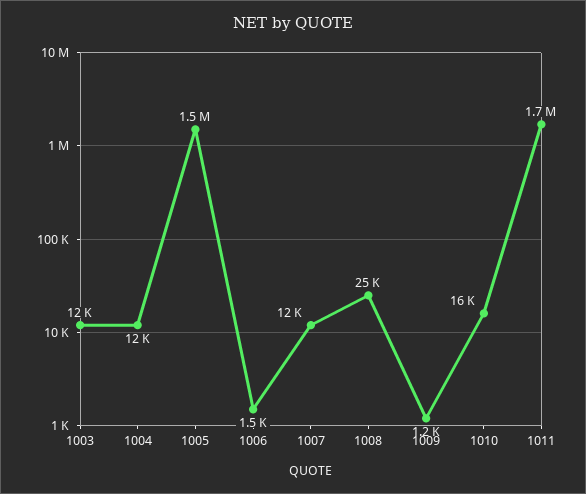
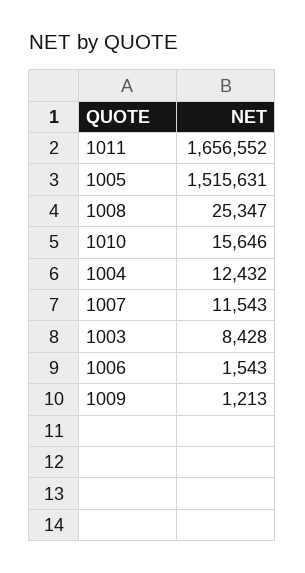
  {
-   "1003": 12000,
+   "1003": 8428,
    "1004": 12432,
    "1005": 1515631,
    "1006": 1543,
    "1007": 11543,
    "1008": 25347,
    "1009": 1213,
    "1010": 15646,
    "1011": 1656552
  }

